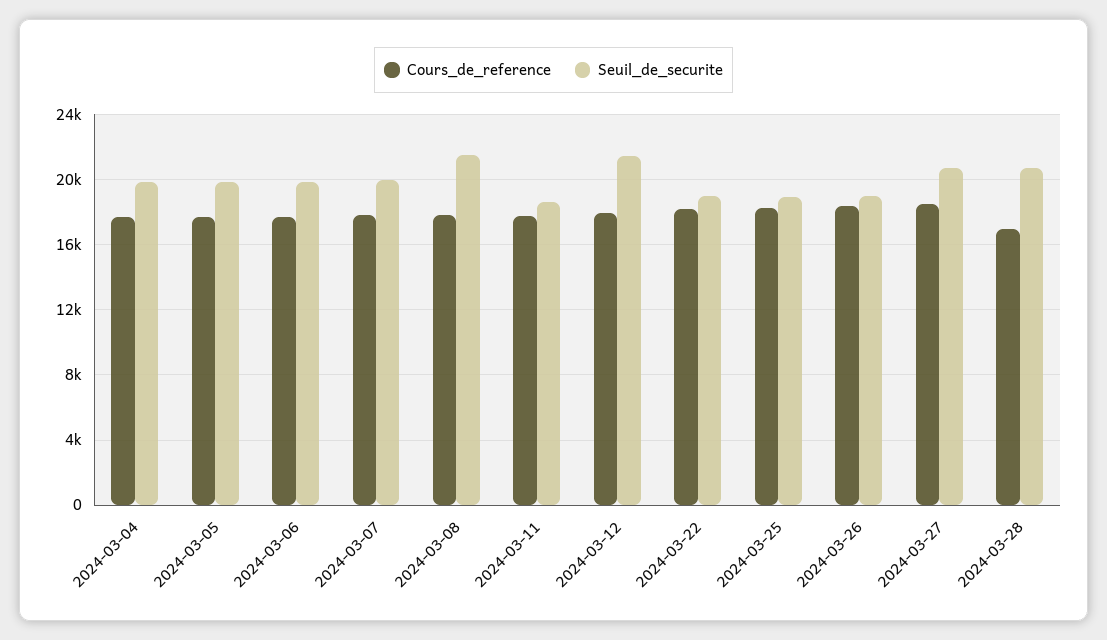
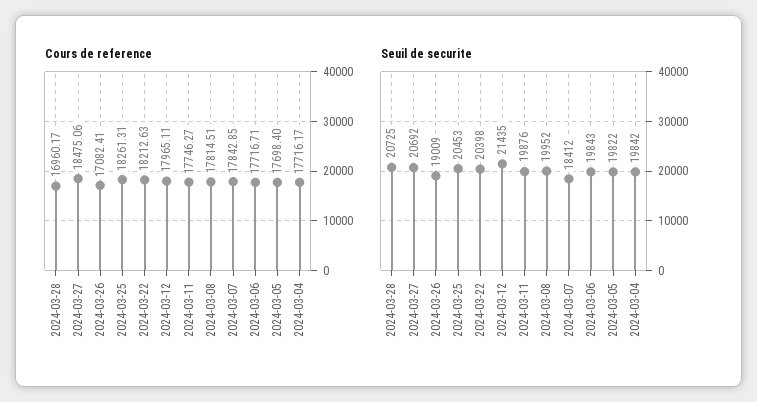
  {
    "Cours_de_reference": {
      "2024-03-04": 17716.17,
      "2024-03-05": 17698.4,
      "2024-03-06": 17716.71,
      "2024-03-07": 17842.85,
      "2024-03-08": 17814.51,
      "2024-03-11": 17746.27,
      "2024-03-12": 17965.11,
      "2024-03-22": 18212.63,
      "2024-03-25": 18261.31,
-     "2024-03-26": 18500,
+     "2024-03-26": 17082.41,
      "2024-03-27": 18475.06,
      "2024-03-28": 16960.17
    },
    "Seuil_de_securite": {
      "2024-03-04": 19842,
      "2024-03-05": 19822,
      "2024-03-06": 19843,
-     "2024-03-07": 20000,
+     "2024-03-07": 18412,
-     "2024-03-08": 21500,
+     "2024-03-08": 19952,
-     "2024-03-11": 18500,
+     "2024-03-11": 19876,
      "2024-03-12": 21435,
-     "2024-03-22": 19000,
+     "2024-03-22": 20398,
-     "2024-03-25": 19000,
+     "2024-03-25": 20453,
      "2024-03-26": 19009,
      "2024-03-27": 20692,
      "2024-03-28": 20725
    }
  }

